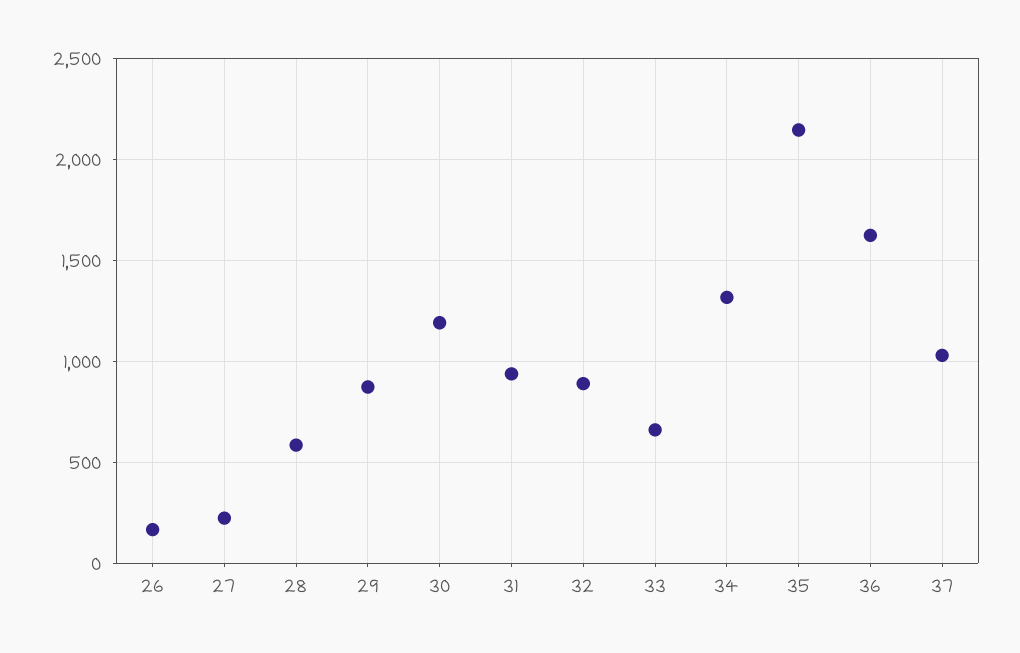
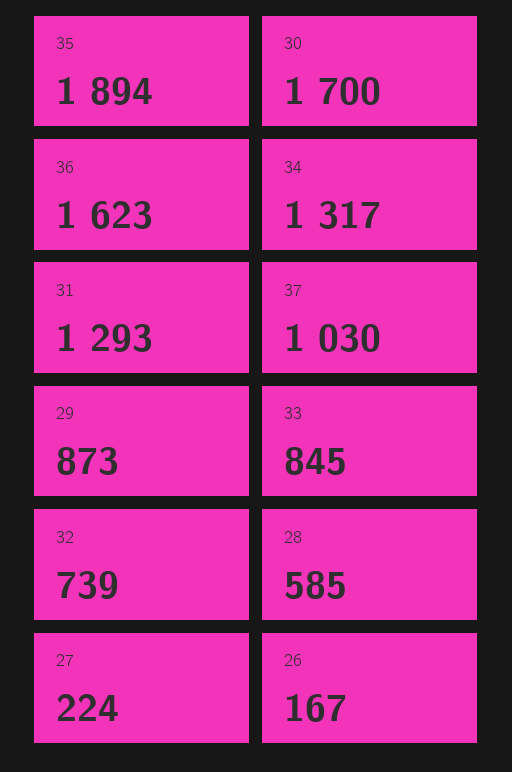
  {
    "26": 167,
    "27": 224,
    "28": 585,
    "29": 873,
-   "30": 1200,
+   "30": 1700,
-   "31": 950,
+   "31": 1293,
-   "32": 900,
+   "32": 739,
-   "33": 650,
+   "33": 845,
    "34": 1317,
-   "35": 2150,
+   "35": 1894,
    "36": 1623,
    "37": 1030
  }

